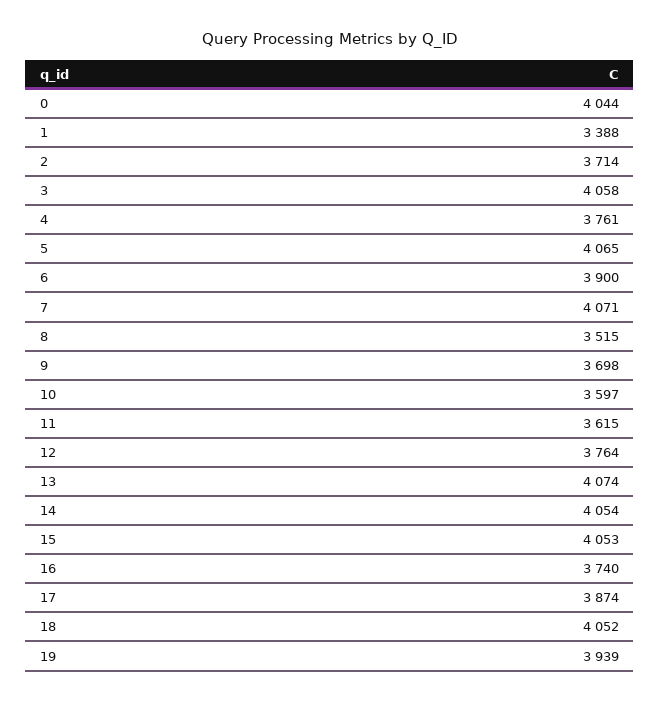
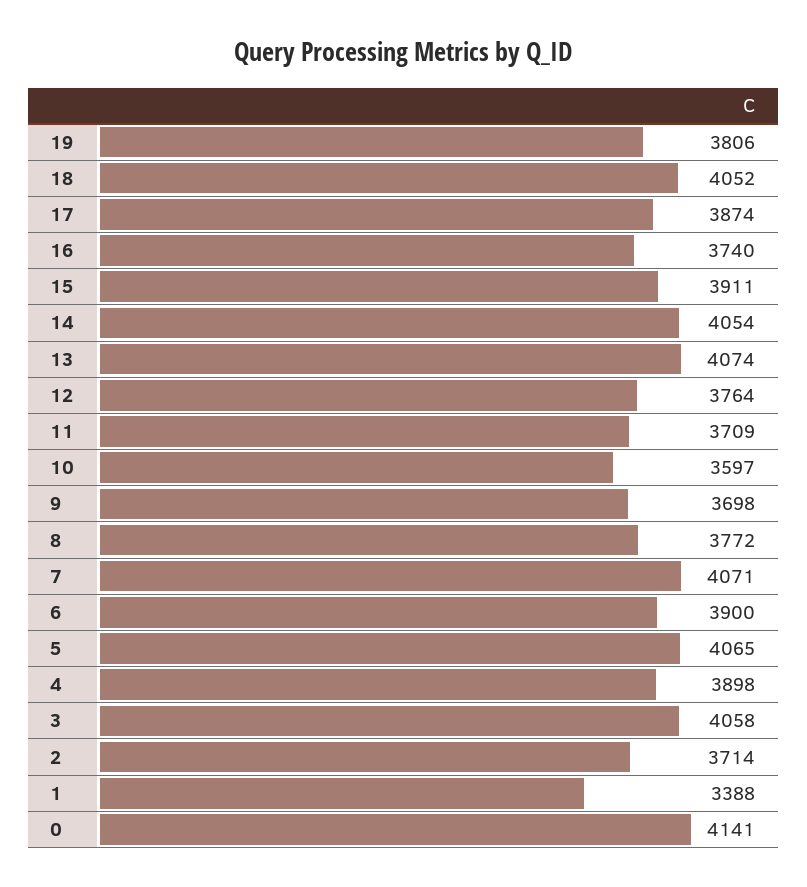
  {
-   "0": 4044,
+   "0": 4141,
    "1": 3388,
    "2": 3714,
    "3": 4058,
-   "4": 3761,
+   "4": 3898,
    "5": 4065,
    "6": 3900,
    "7": 4071,
-   "8": 3515,
+   "8": 3772,
    "9": 3698,
    "10": 3597,
-   "11": 3615,
+   "11": 3709,
    "12": 3764,
    "13": 4074,
    "14": 4054,
-   "15": 4053,
+   "15": 3911,
    "16": 3740,
    "17": 3874,
    "18": 4052,
-   "19": 3939
+   "19": 3806
  }

